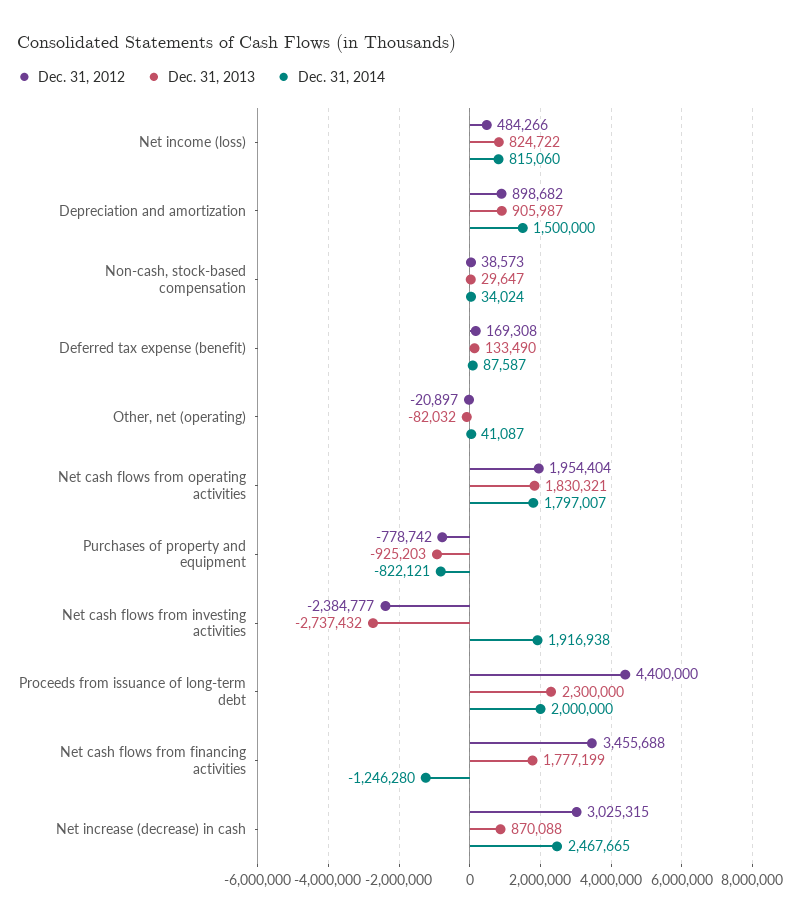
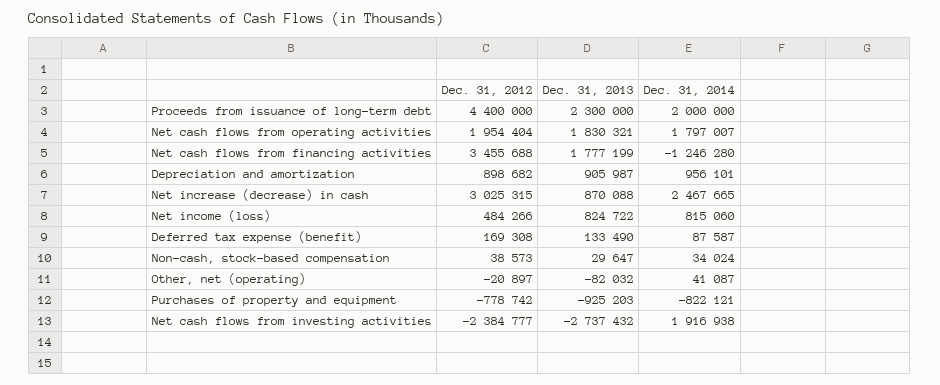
  {
    "Dec. 31, 2012": {
      "Net income (loss)": 484266,
      "Depreciation and amortization": 898682,
      "Non-cash, stock-based compensation": 38573,
      "Deferred tax expense (benefit)": 169308,
      "Other, net (operating)": -20897,
      "Net cash flows from operating activities": 1954404,
      "Purchases of property and equipment": -778742,
      "Net cash flows from investing activities": -2384777,
      "Proceeds from issuance of long-term debt": 4400000,
      "Net cash flows from financing activities": 3455688,
      "Net increase (decrease) in cash": 3025315
    },
    "Dec. 31, 2013": {
      "Net income (loss)": 824722,
      "Depreciation and amortization": 905987,
      "Non-cash, stock-based compensation": 29647,
      "Deferred tax expense (benefit)": 133490,
      "Other, net (operating)": -82032,
      "Net cash flows from operating activities": 1830321,
      "Purchases of property and equipment": -925203,
      "Net cash flows from investing activities": -2737432,
      "Proceeds from issuance of long-term debt": 2300000,
      "Net cash flows from financing activities": 1777199,
      "Net increase (decrease) in cash": 870088
    },
    "Dec. 31, 2014": {
      "Net income (loss)": 815060,
-     "Depreciation and amortization": 1500000,
+     "Depreciation and amortization": 956101,
      "Non-cash, stock-based compensation": 34024,
      "Deferred tax expense (benefit)": 87587,
      "Other, net (operating)": 41087,
      "Net cash flows from operating activities": 1797007,
      "Purchases of property and equipment": -822121,
      "Net cash flows from investing activities": 1916938,
      "Proceeds from issuance of long-term debt": 2000000,
      "Net cash flows from financing activities": -1246280,
      "Net increase (decrease) in cash": 2467665
    }
  }

